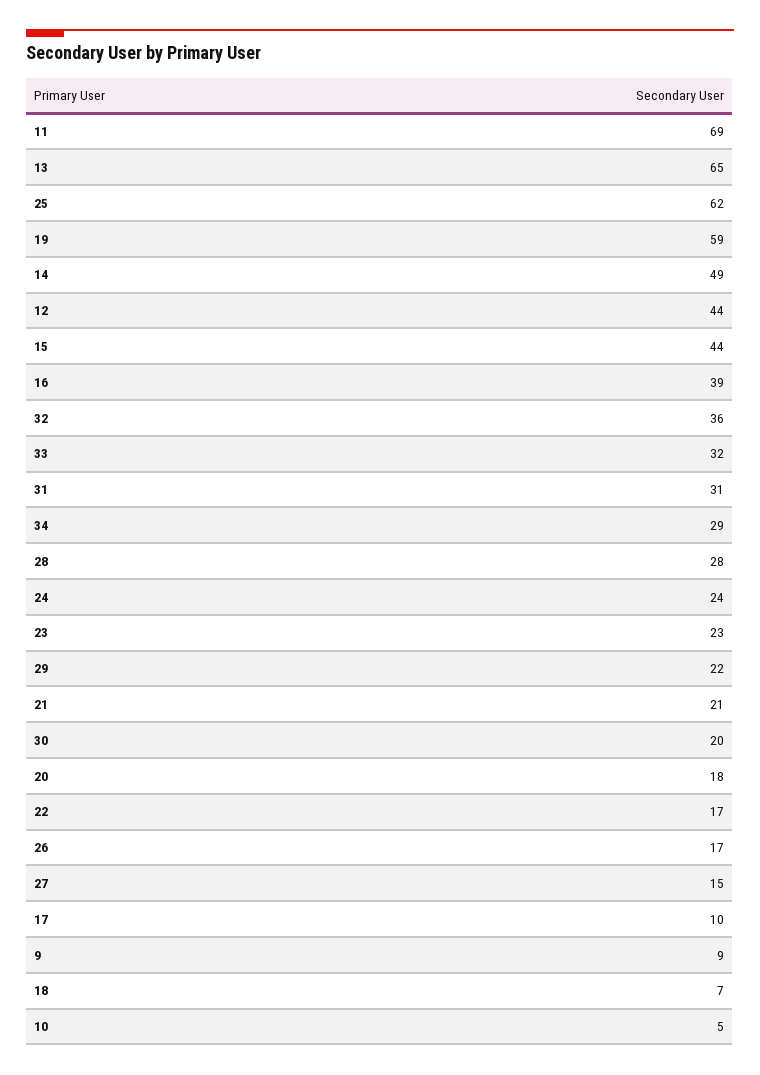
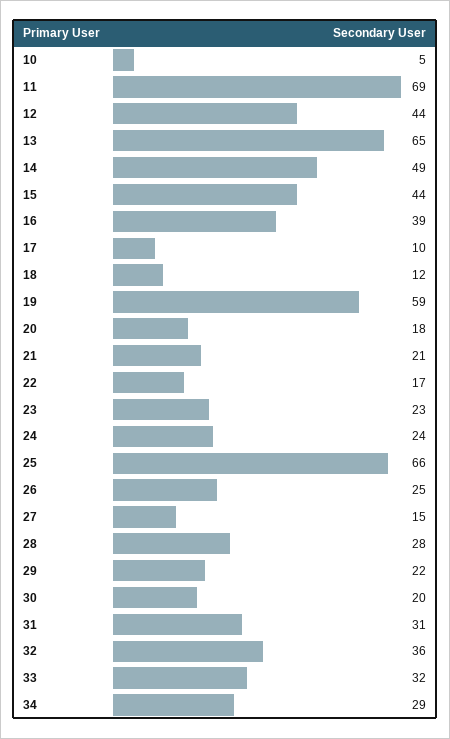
  {
    "11": 69,
    "13": 65,
-   "25": 62,
+   "25": 66,
    "19": 59,
    "14": 49,
    "12": 44,
    "15": 44,
    "16": 39,
    "32": 36,
    "33": 32,
    "31": 31,
    "34": 29,
    "28": 28,
    "24": 24,
    "23": 23,
    "29": 22,
    "21": 21,
    "30": 20,
    "20": 18,
    "22": 17,
-   "26": 17,
+   "26": 25,
    "27": 15,
    "17": 10,
-   "9": 9,
-   "18": 7,
+   "18": 12,
    "10": 5
  }

